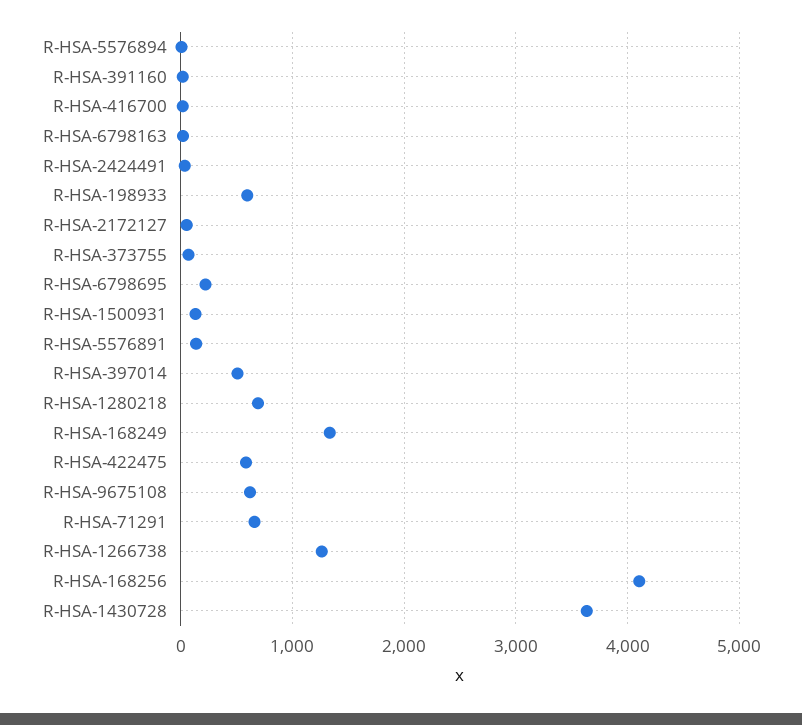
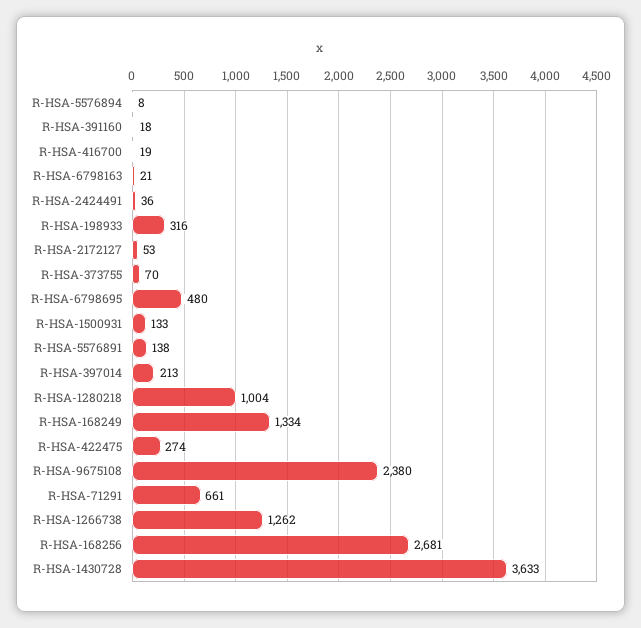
  {
    "R-HSA-5576894": 8,
    "R-HSA-391160": 18,
    "R-HSA-416700": 19,
    "R-HSA-6798163": 21,
    "R-HSA-2424491": 36,
-   "R-HSA-198933": 600,
+   "R-HSA-198933": 316,
    "R-HSA-2172127": 53,
    "R-HSA-373755": 70,
-   "R-HSA-6798695": 200,
+   "R-HSA-6798695": 480,
    "R-HSA-1500931": 133,
    "R-HSA-5576891": 138,
-   "R-HSA-397014": 500,
+   "R-HSA-397014": 213,
-   "R-HSA-1280218": 700,
+   "R-HSA-1280218": 1004,
    "R-HSA-168249": 1334,
-   "R-HSA-422475": 600,
+   "R-HSA-422475": 274,
-   "R-HSA-9675108": 600,
+   "R-HSA-9675108": 2380,
    "R-HSA-71291": 661,
    "R-HSA-1266738": 1262,
-   "R-HSA-168256": 4100,
+   "R-HSA-168256": 2681,
    "R-HSA-1430728": 3633
  }

